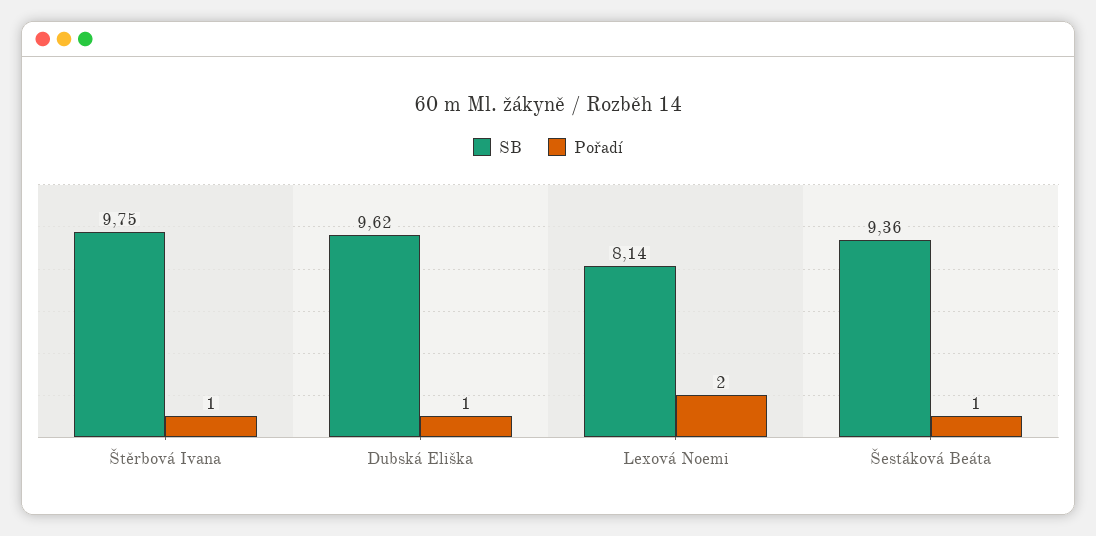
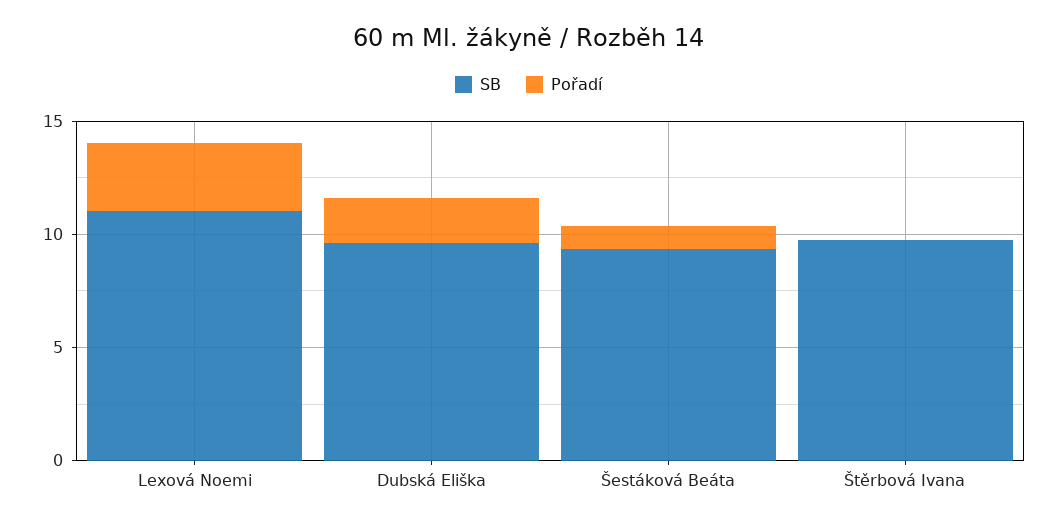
  {
    "SB": {
      "Štěrbová Ivana": 9.75,
      "Dubská Eliška": 9.62,
-     "Lexová Noemi": 8.14,
+     "Lexová Noemi": 11,
      "Šestáková Beáta": 9.36
    },
    "Pořadí": {
-     "Štěrbová Ivana": 1,
+     "Štěrbová Ivana": 0,
-     "Dubská Eliška": 1,
+     "Dubská Eliška": 2,
-     "Lexová Noemi": 2,
+     "Lexová Noemi": 3,
      "Šestáková Beáta": 1
    }
  }

